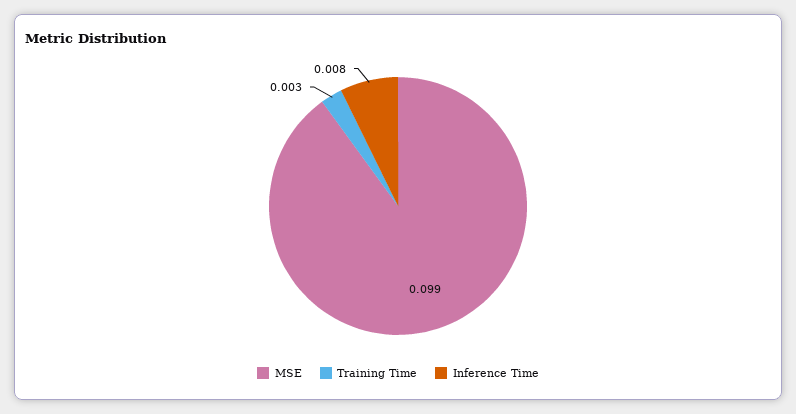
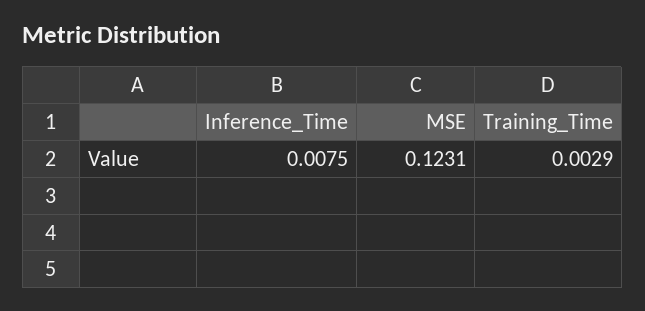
  {
-   "MSE": 0.099,
+   "MSE": 0.1231,
    "Training Time": 0.0029,
    "Inference Time": 0.0075
  }

